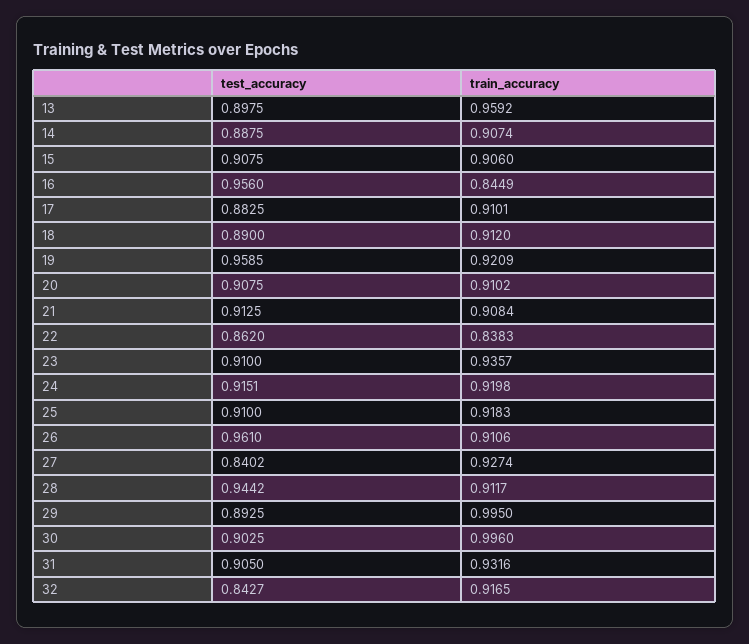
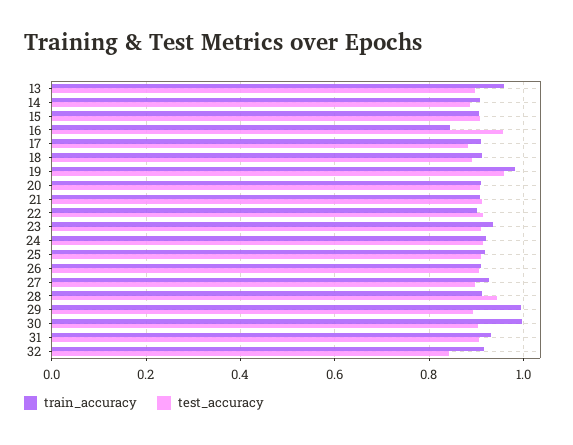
  {
    "test_accuracy": {
      "13": 0.8975,
      "14": 0.8875,
      "15": 0.9075,
      "16": 0.956,
      "17": 0.8825,
      "18": 0.89,
      "19": 0.9585,
      "20": 0.9075,
      "21": 0.9125,
-     "22": 0.862,
+     "22": 0.92,
      "23": 0.91,
      "24": 0.9151,
      "25": 0.91,
-     "26": 0.961,
+     "26": 0.9,
-     "27": 0.8402,
+     "27": 0.9,
      "28": 0.9442,
      "29": 0.8925,
      "30": 0.9025,
      "31": 0.905,
      "32": 0.8427
    },
    "train_accuracy": {
      "13": 0.9592,
      "14": 0.9074,
      "15": 0.906,
      "16": 0.8449,
      "17": 0.9101,
      "18": 0.912,
-     "19": 0.9209,
+     "19": 0.98,
      "20": 0.9102,
      "21": 0.9084,
-     "22": 0.8383,
+     "22": 0.9,
      "23": 0.9357,
      "24": 0.9198,
      "25": 0.9183,
      "26": 0.9106,
      "27": 0.9274,
      "28": 0.9117,
      "29": 0.995,
      "30": 0.996,
      "31": 0.9316,
      "32": 0.9165
    }
  }

